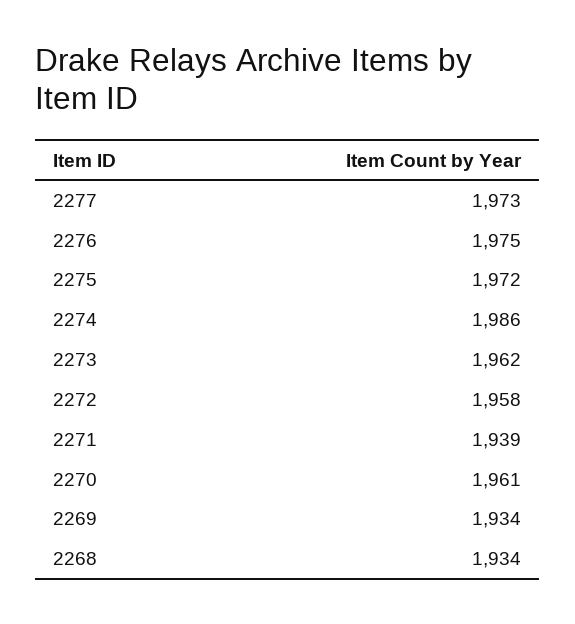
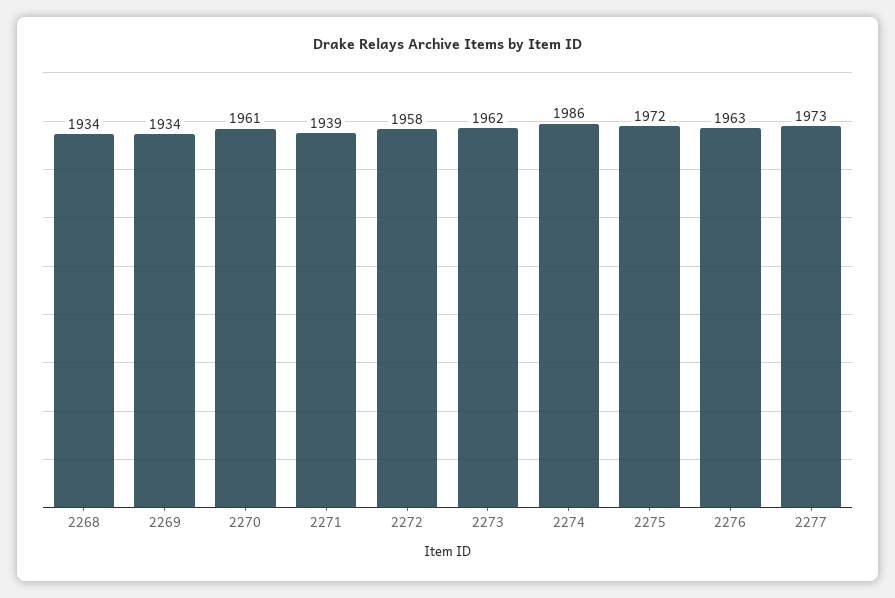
  {
    "2277": 1973,
-   "2276": 1975,
+   "2276": 1963,
    "2275": 1972,
    "2274": 1986,
    "2273": 1962,
    "2272": 1958,
    "2271": 1939,
    "2270": 1961,
    "2269": 1934,
    "2268": 1934
  }

